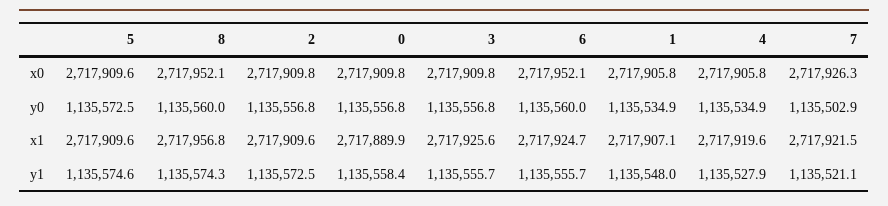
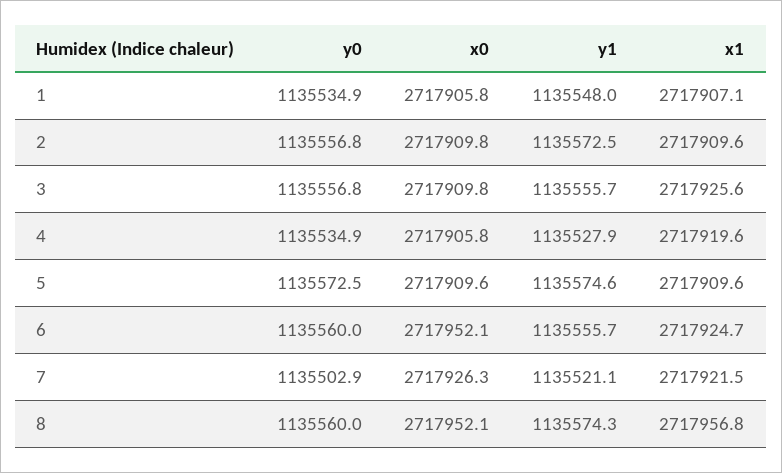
  {
    "5": {
      "x0": 2717909.6,
      "y0": 1135572.5,
      "x1": 2717909.6,
      "y1": 1135574.6
    },
    "8": {
      "x0": 2717952.1,
      "y0": 1135560,
      "x1": 2717956.8,
      "y1": 1135574.3
    },
    "2": {
      "x0": 2717909.8,
      "y0": 1135556.8,
      "x1": 2717909.6,
      "y1": 1135572.5
    },
-   "0": {
-     "x0": 2717909.8,
-     "y0": 1135556.8,
-     "x1": 2717889.9,
-     "y1": 1135558.4
-   },
    "3": {
      "x0": 2717909.8,
      "y0": 1135556.8,
      "x1": 2717925.6,
      "y1": 1135555.7
    },
    "6": {
      "x0": 2717952.1,
      "y0": 1135560,
      "x1": 2717924.7,
      "y1": 1135555.7
    },
    "1": {
      "x0": 2717905.8,
      "y0": 1135534.9,
      "x1": 2717907.1,
      "y1": 1135548
    },
    "4": {
      "x0": 2717905.8,
      "y0": 1135534.9,
      "x1": 2717919.6,
      "y1": 1135527.9
    },
    "7": {
      "x0": 2717926.3,
      "y0": 1135502.9,
      "x1": 2717921.5,
      "y1": 1135521.1
    }
  }

